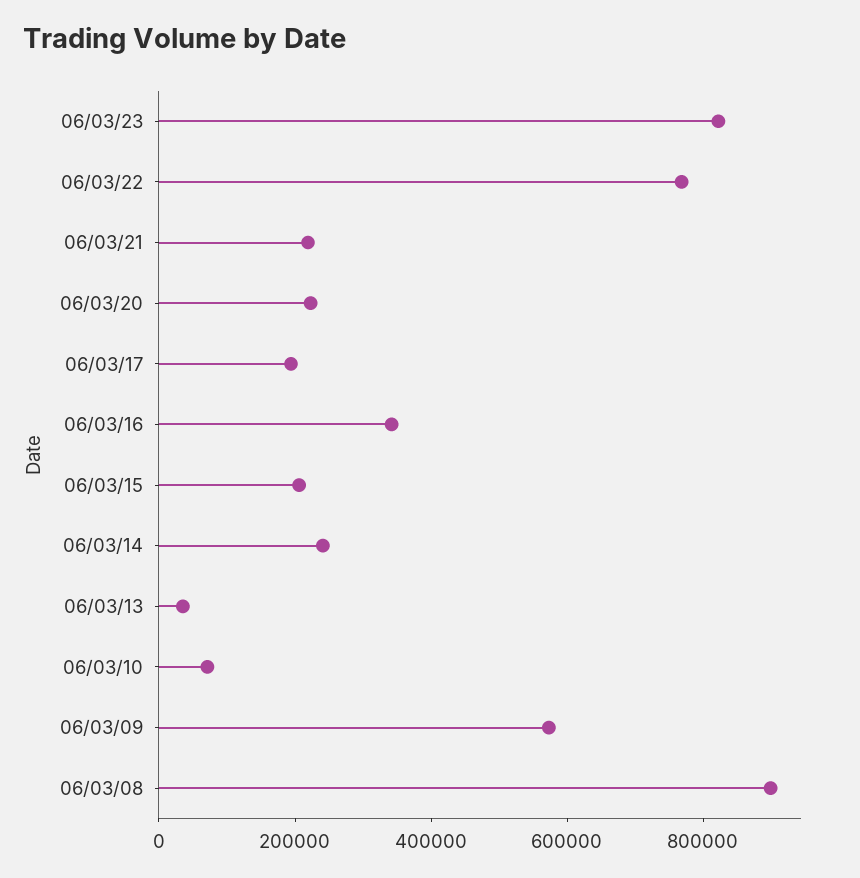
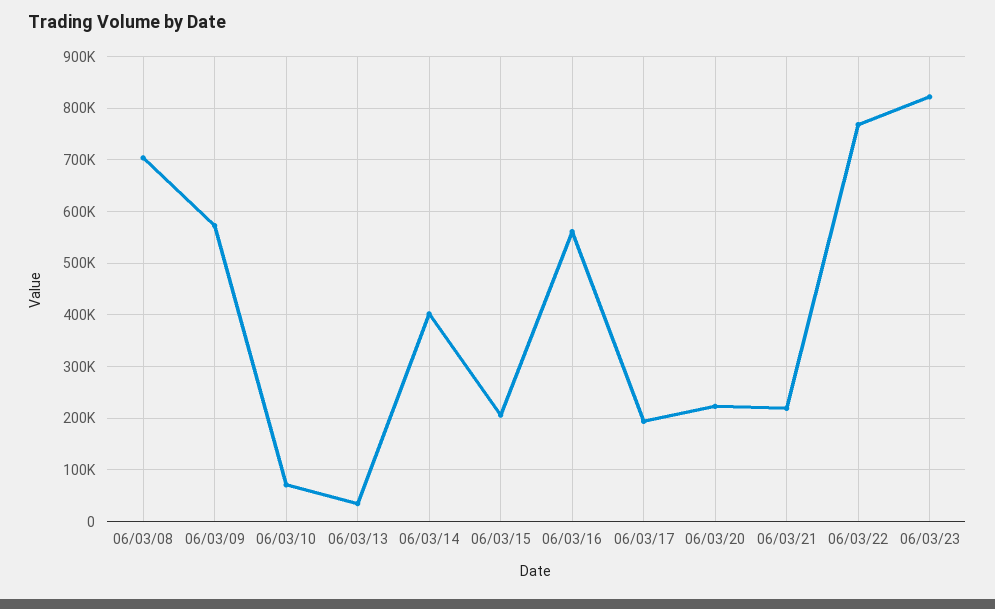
  {
    "06/03/23": 820000,
    "06/03/22": 760000,
    "06/03/21": 220000,
    "06/03/20": 220000,
    "06/03/17": 200000,
-   "06/03/16": 350000,
+   "06/03/16": 560000,
    "06/03/15": 200000,
-   "06/03/14": 250000,
+   "06/03/14": 400000,
    "06/03/13": 40000,
    "06/03/10": 80000,
    "06/03/09": 580000,
-   "06/03/08": 900000
+   "06/03/08": 700000
  }

